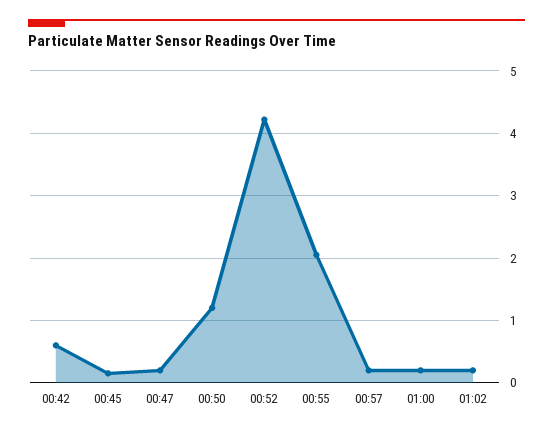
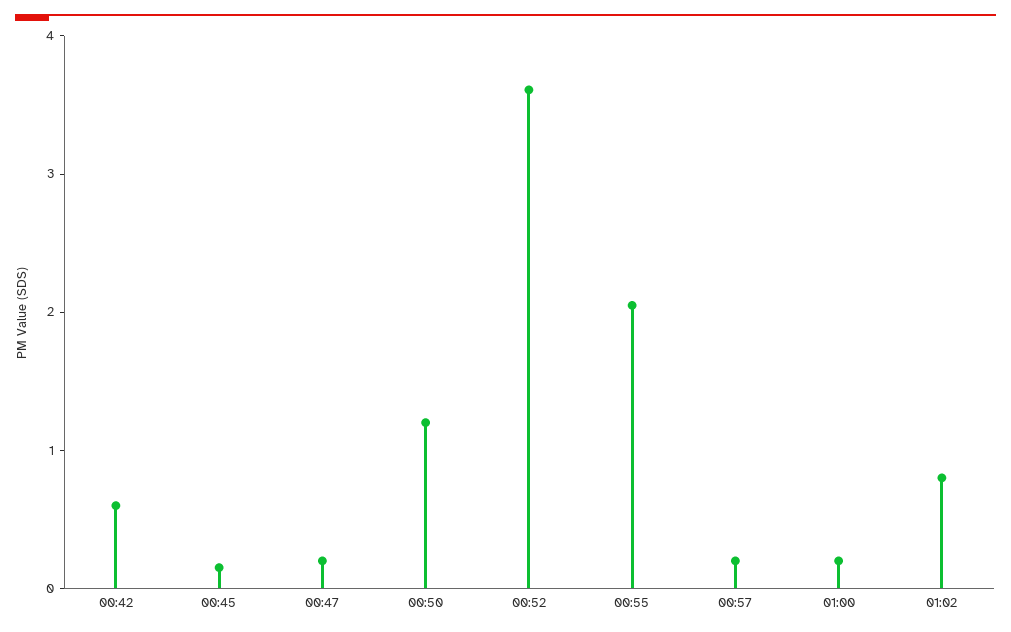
  {
    "00:42": 0.6,
    "00:45": 0.2,
    "00:47": 0.2,
    "00:50": 1.2,
-   "00:52": 4.2,
+   "00:52": 3.6,
    "00:55": 2.1,
    "00:57": 0.2,
    "01:00": 0.2,
-   "01:02": 0.2
+   "01:02": 0.8
  }

